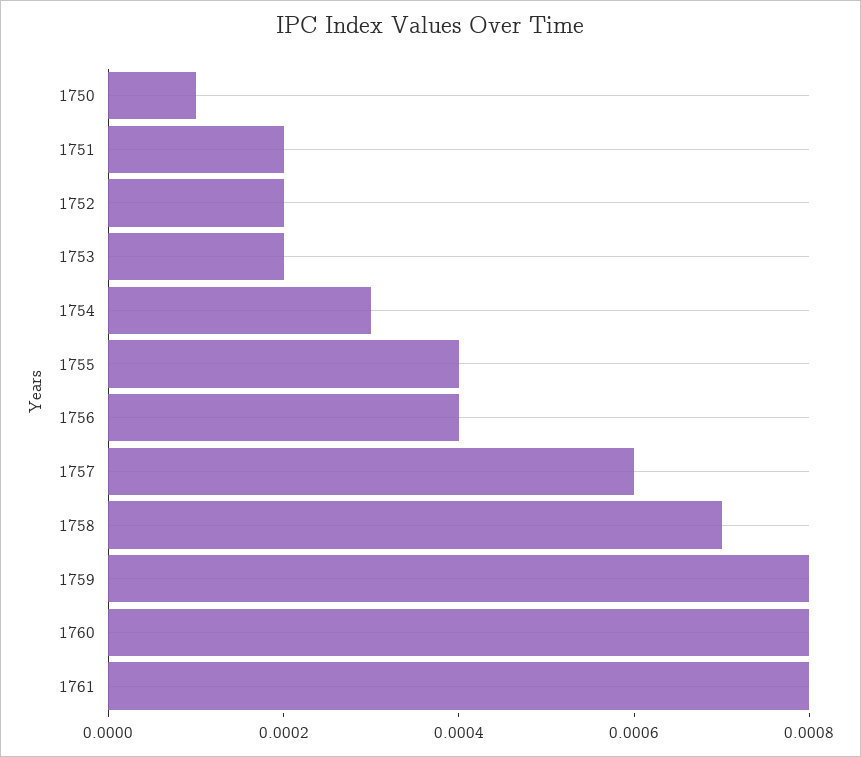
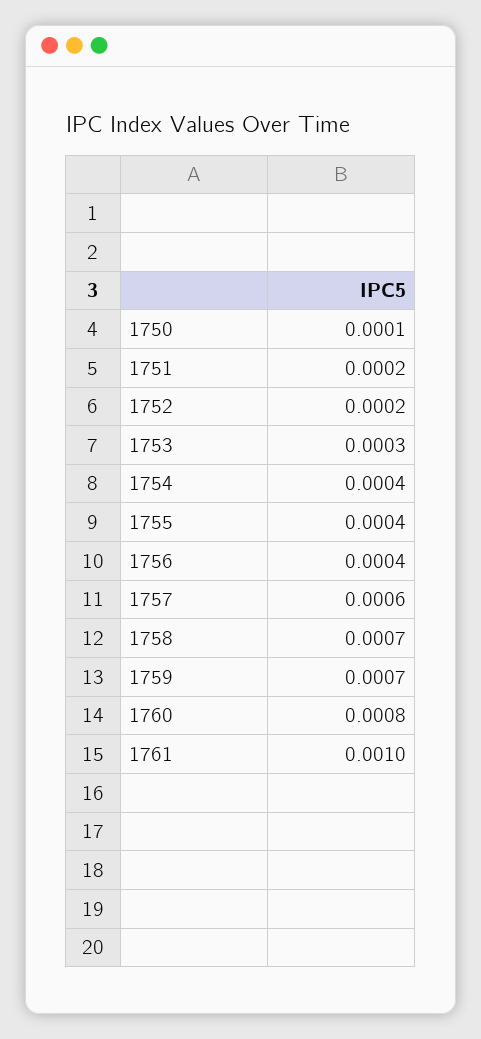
  {
    "1750": 0.0001,
    "1751": 0.0002,
    "1752": 0.0002,
-   "1753": 0.0002,
+   "1753": 0.0003,
-   "1754": 0.0003,
+   "1754": 0.0004,
    "1755": 0.0004,
    "1756": 0.0004,
    "1757": 0.0006,
    "1758": 0.0007,
-   "1759": 0.0008,
+   "1759": 0.0007,
    "1760": 0.0008,
-   "1761": 0.0008
+   "1761": 0.001
  }

